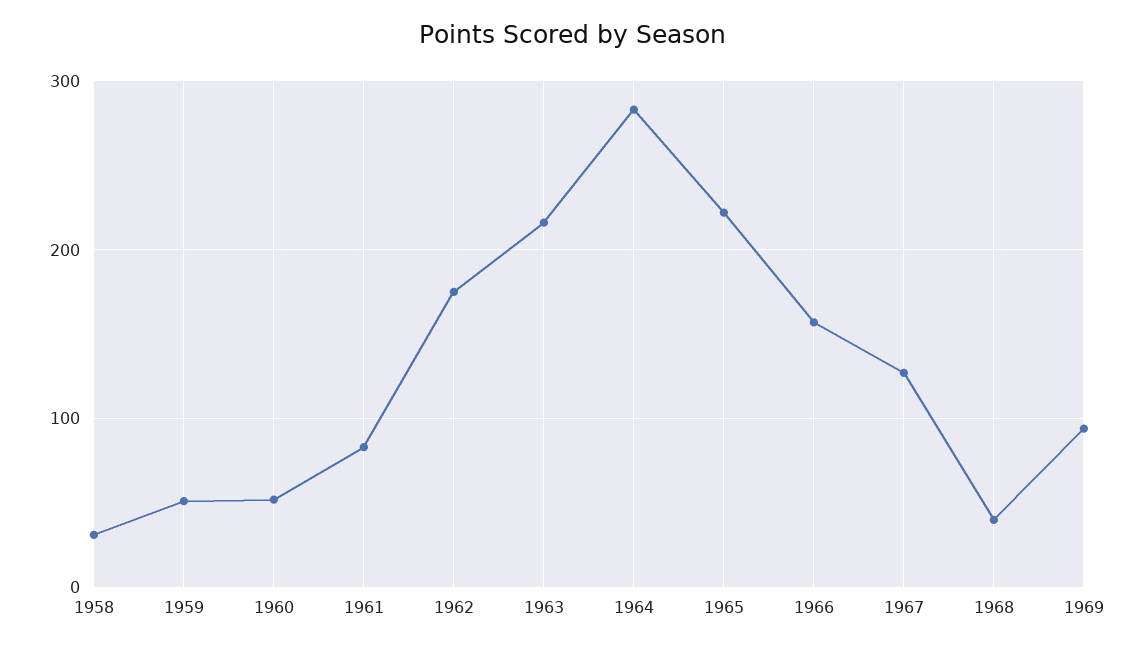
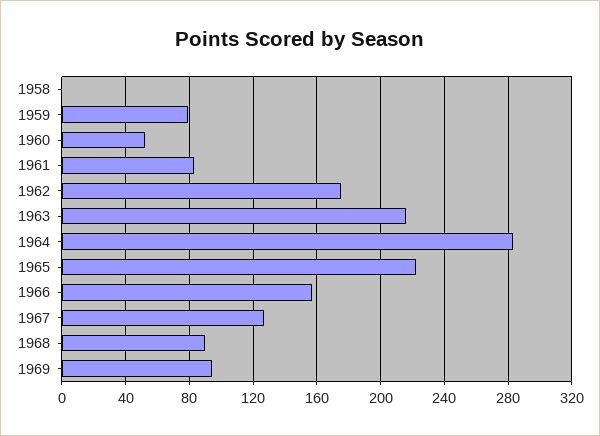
  {
-   "1958": 30,
+   "1958": 0,
-   "1959": 50,
+   "1959": 80,
    "1960": 50,
    "1961": 85,
    "1962": 175,
    "1963": 215,
    "1964": 285,
    "1965": 220,
    "1966": 155,
    "1967": 125,
-   "1968": 40,
+   "1968": 90,
    "1969": 95
  }

